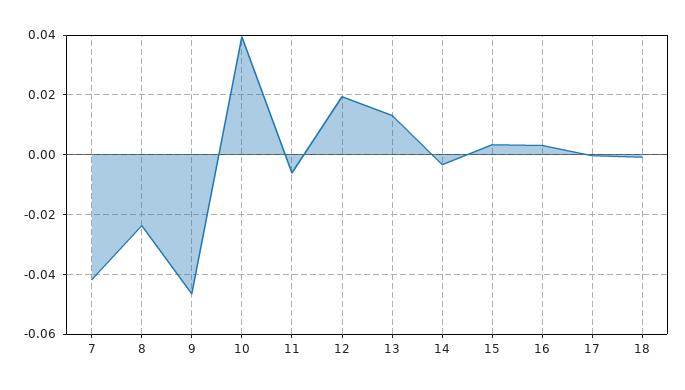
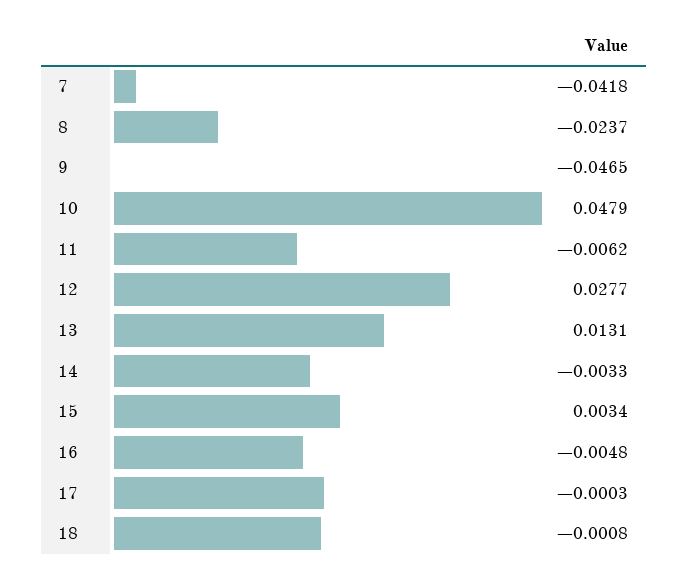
  {
    "7": -0.0418,
    "8": -0.0237,
    "9": -0.0465,
-   "10": 0.04,
+   "10": 0.0479,
    "11": -0.0062,
-   "12": 0.02,
+   "12": 0.0277,
    "13": 0.0131,
    "14": -0.0033,
    "15": 0.0034,
-   "16": 0.0025,
+   "16": -0.0048,
    "17": -0.0003,
    "18": -0.0008
  }

